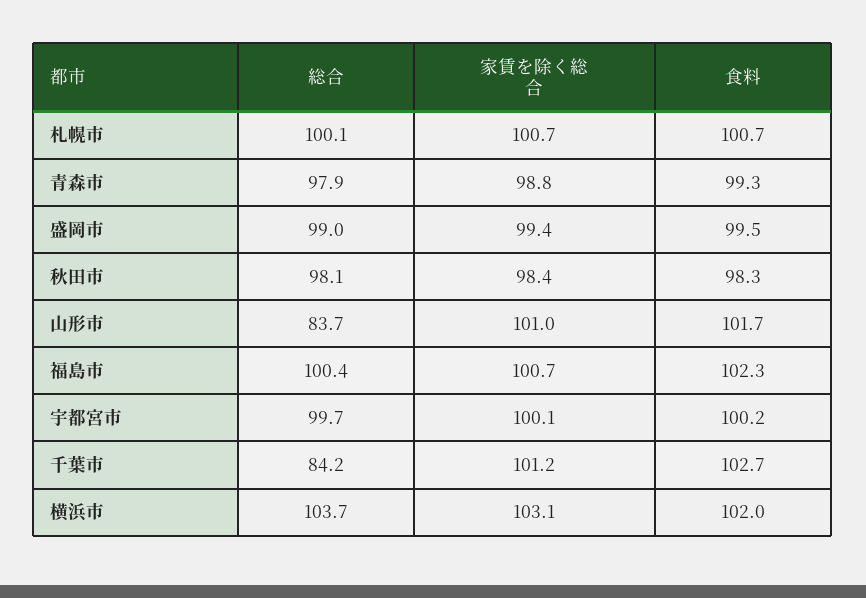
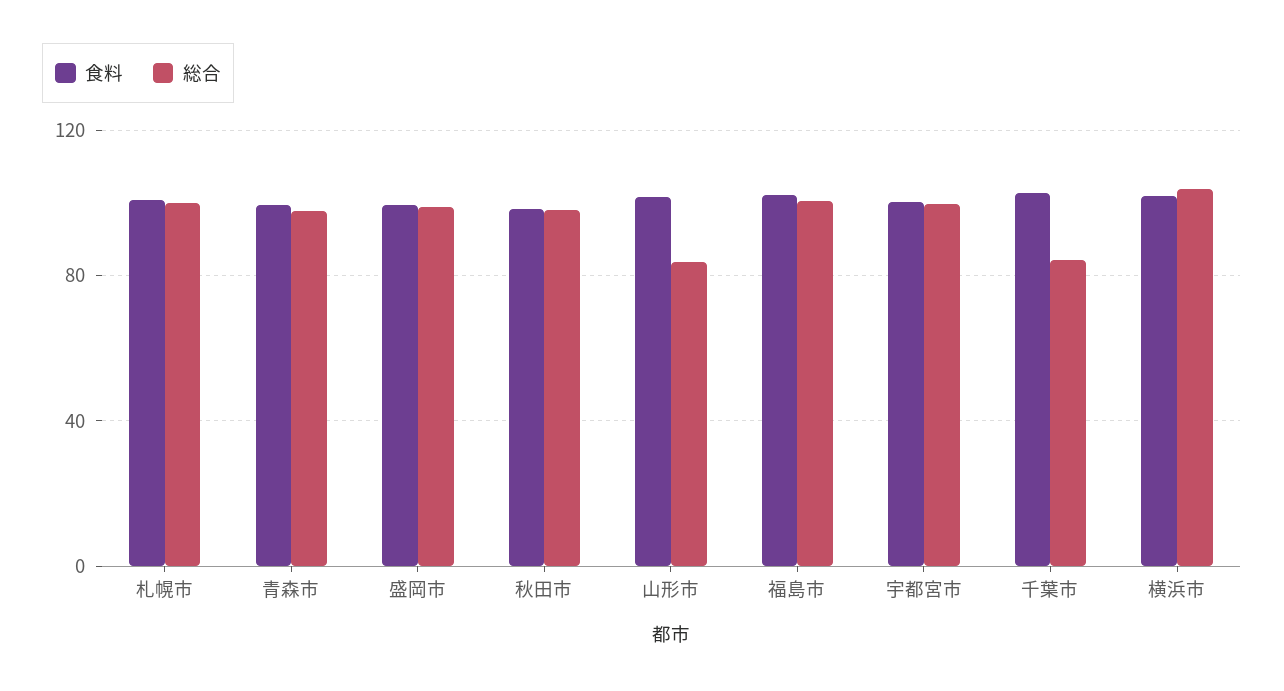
  {
    "総合": {
      "札幌市": 100.1,
      "青森市": 97.9,
      "盛岡市": 99,
      "秋田市": 98.1,
      "山形市": 83.7,
      "福島市": 100.4,
      "宇都宮市": 99.7,
      "千葉市": 84.2,
      "横浜市": 103.7
    },
-   "家賃を除く総合": {
-     "札幌市": 100.7,
-     "青森市": 98.8,
-     "盛岡市": 99.4,
-     "秋田市": 98.4,
-     "山形市": 101,
-     "福島市": 100.7,
-     "宇都宮市": 100.1,
-     "千葉市": 101.2,
-     "横浜市": 103.1
-   },
    "食料": {
      "札幌市": 100.7,
      "青森市": 99.3,
      "盛岡市": 99.5,
      "秋田市": 98.3,
      "山形市": 101.7,
      "福島市": 102.3,
      "宇都宮市": 100.2,
      "千葉市": 102.7,
      "横浜市": 102
    }
  }

